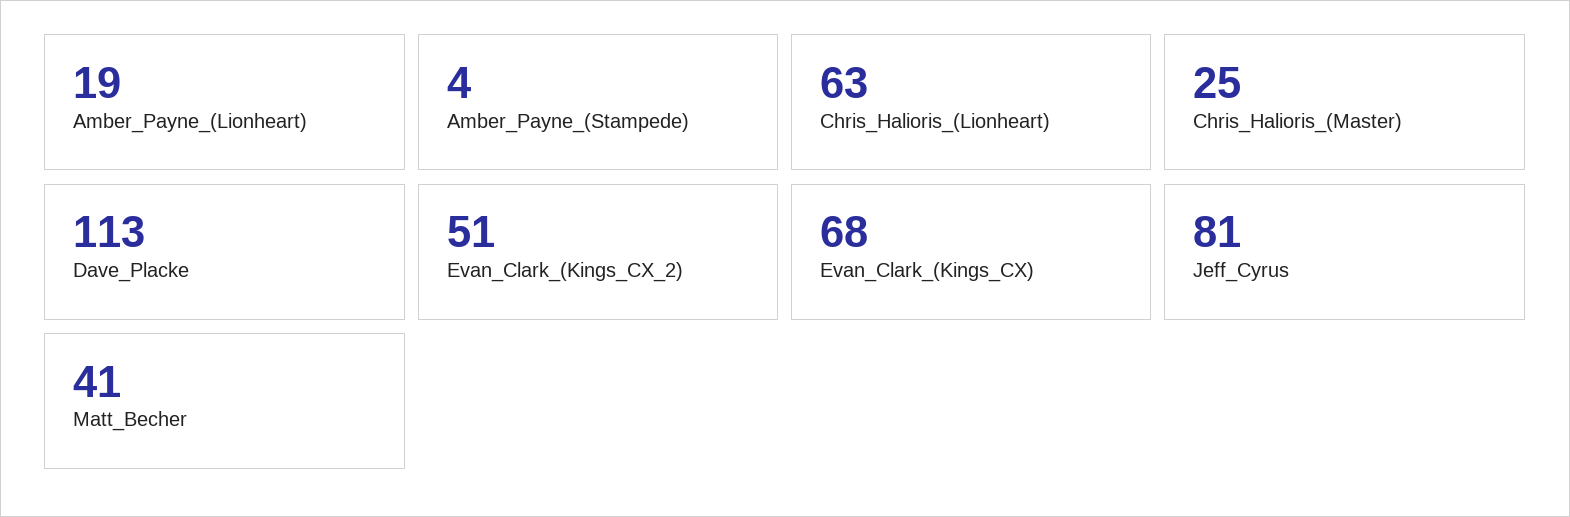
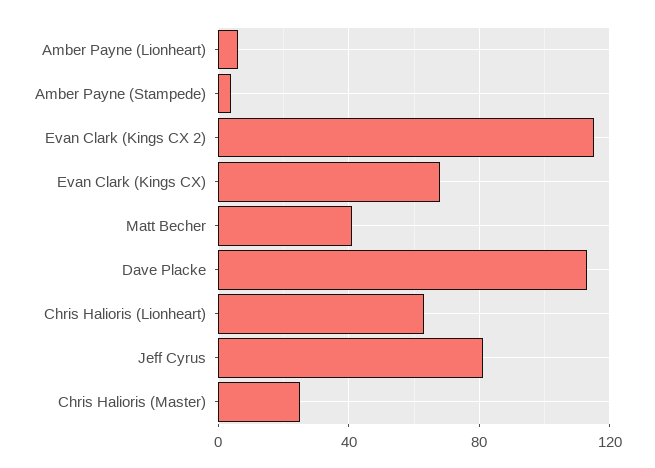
  {
-   "Amber_Payne_(Lionheart)": 19,
+   "Amber_Payne_(Lionheart)": 5,
    "Amber_Payne_(Stampede)": 4,
    "Chris_Halioris_(Lionheart)": 63,
    "Chris_Halioris_(Master)": 25,
    "Dave_Placke": 113,
-   "Evan_Clark_(Kings_CX_2)": 51,
+   "Evan_Clark_(Kings_CX_2)": 115,
    "Evan_Clark_(Kings_CX)": 68,
    "Jeff_Cyrus": 81,
    "Matt_Becher": 41
  }

